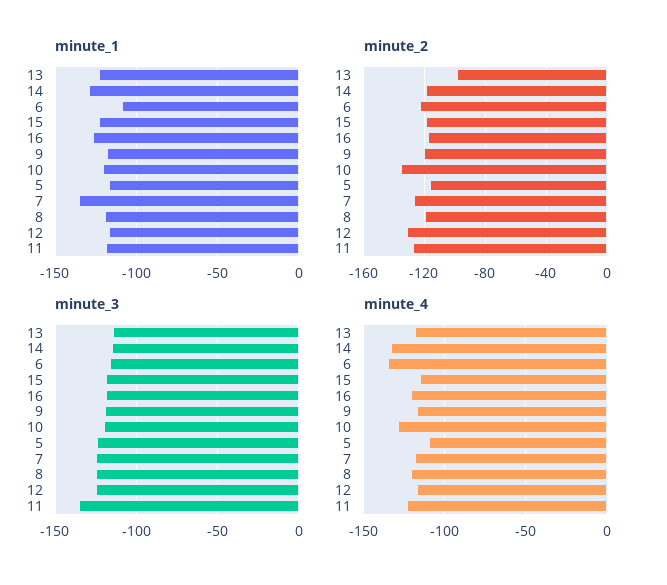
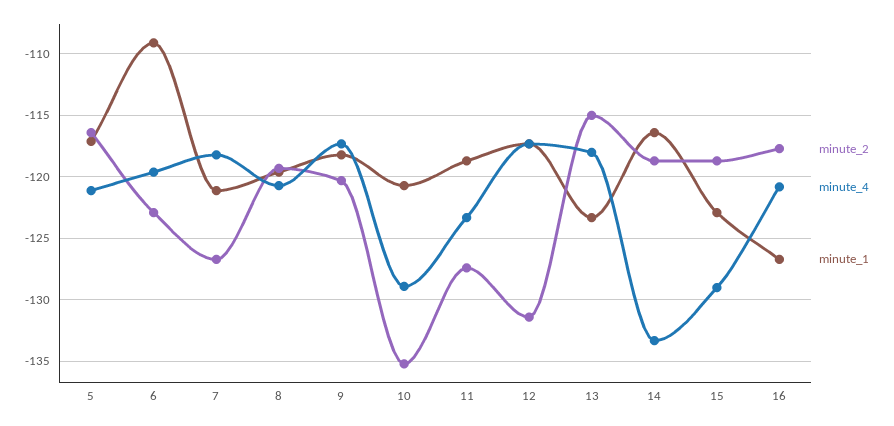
  {
    "minute_1": {
      "13": -123.5,
-     "14": -130,
+     "14": -116.5,
      "6": -109,
      "15": -123,
      "16": -126.5,
      "9": -118,
      "10": -120.5,
      "5": -117,
-     "7": -135,
+     "7": -121,
      "8": -119.5,
      "12": -117.5,
      "11": -118.5
    },
    "minute_2": {
-     "13": -100,
+     "13": -115,
      "14": -118.5,
      "6": -123,
      "15": -118.5,
      "16": -117.5,
      "9": -120.5,
      "10": -135,
      "5": -116.5,
      "7": -126.5,
      "8": -119.5,
      "12": -131.5,
      "11": -127.5
    },
-   "minute_3": {
-     "13": -115,
-     "14": -115,
-     "6": -115,
-     "15": -120,
-     "16": -120,
-     "9": -120,
-     "10": -120,
-     "5": -125,
-     "7": -125,
-     "8": -125,
-     "12": -125,
-     "11": -135
-   },
    "minute_4": {
      "13": -118,
      "14": -133.5,
-     "6": -135,
+     "6": -119.5,
-     "15": -115,
+     "15": -129,
      "16": -121,
      "9": -117.5,
      "10": -129,
-     "5": -110,
+     "5": -121,
      "7": -118,
      "8": -120.5,
      "12": -117.5,
      "11": -123.5
    }
  }

